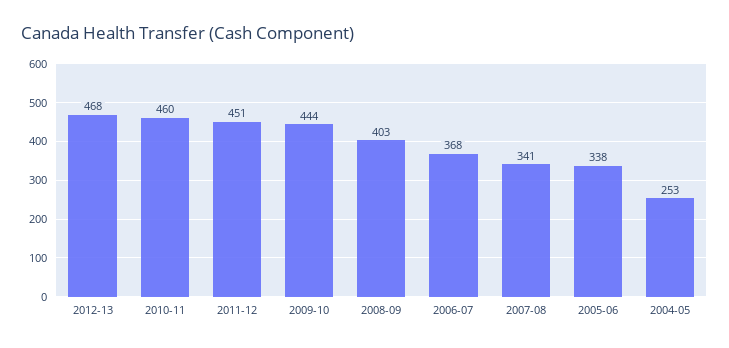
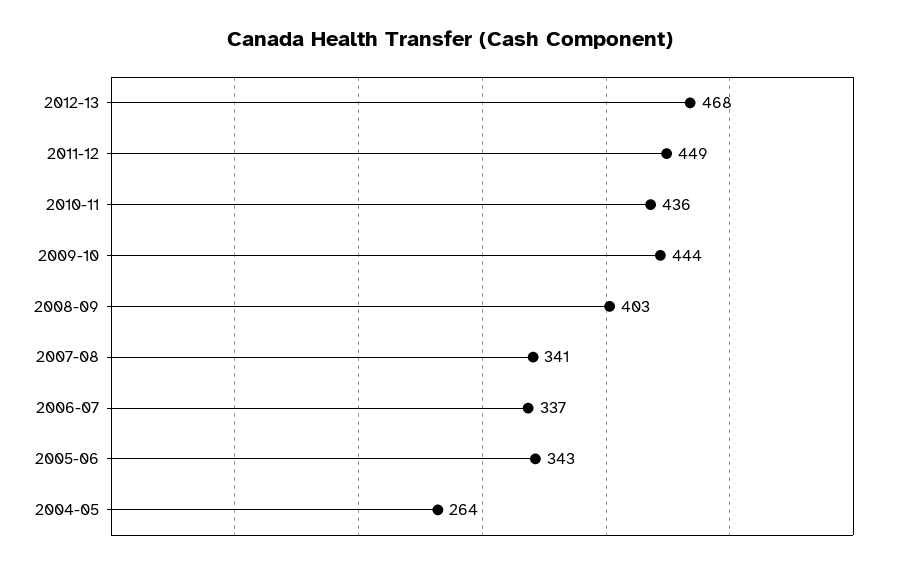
  {
    "2012-13": 468,
-   "2010-11": 460,
+   "2010-11": 436,
-   "2011-12": 451,
+   "2011-12": 449,
    "2009-10": 444,
    "2008-09": 403,
-   "2006-07": 368,
+   "2006-07": 337,
    "2007-08": 341,
-   "2005-06": 338,
+   "2005-06": 343,
-   "2004-05": 253
+   "2004-05": 264
  }

